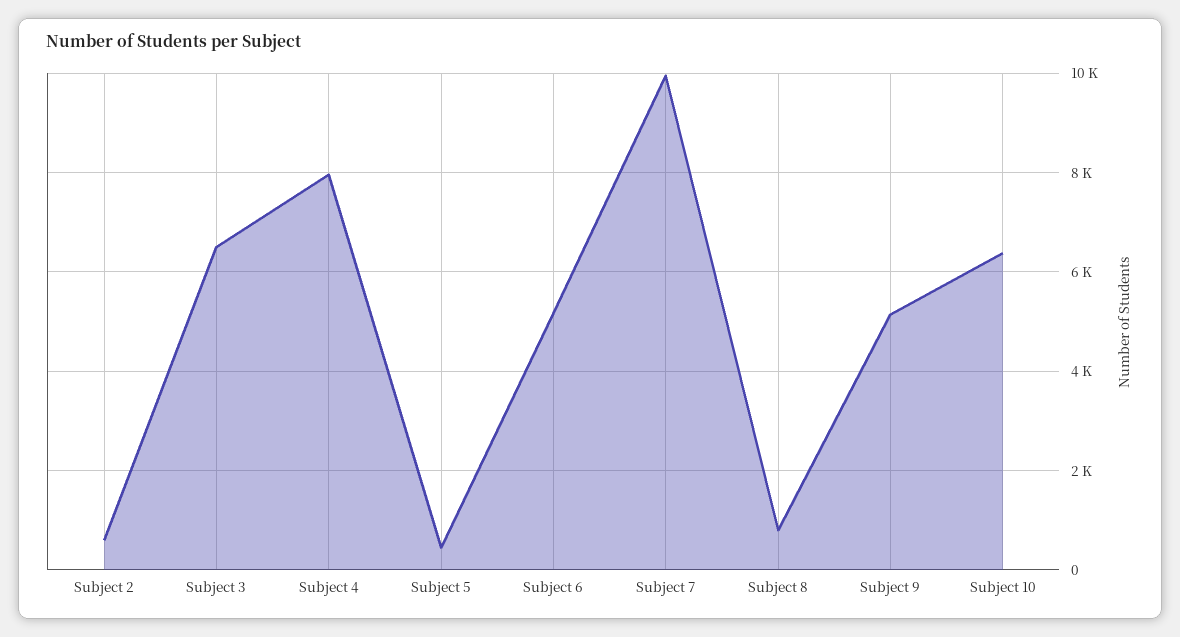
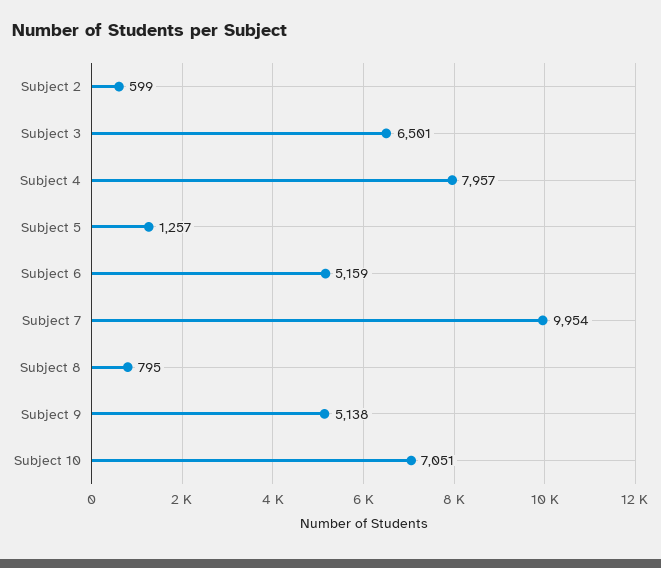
  {
    "Subject 2": 599,
    "Subject 3": 6501,
    "Subject 4": 7957,
-   "Subject 5": 400,
+   "Subject 5": 1257,
    "Subject 6": 5159,
    "Subject 7": 9954,
    "Subject 8": 795,
    "Subject 9": 5138,
-   "Subject 10": 6400
+   "Subject 10": 7051
  }

